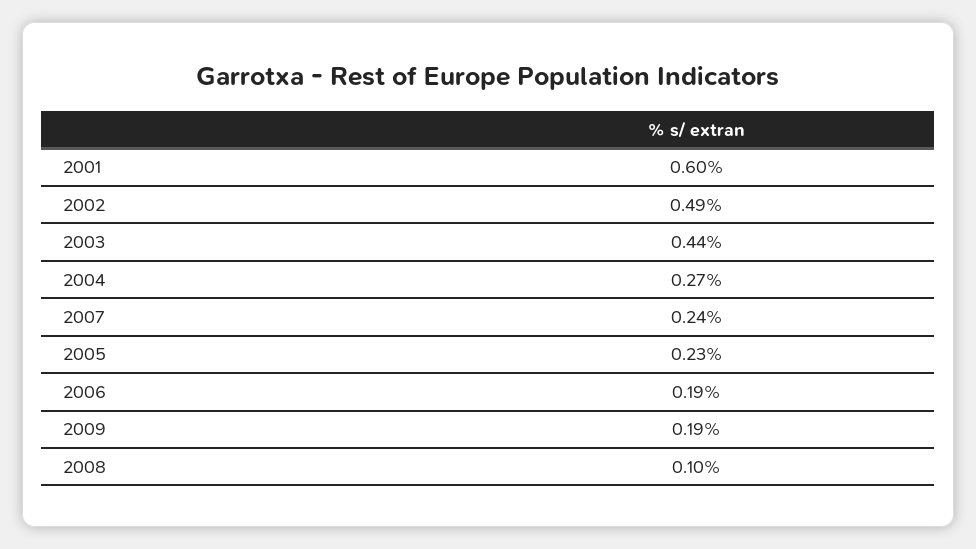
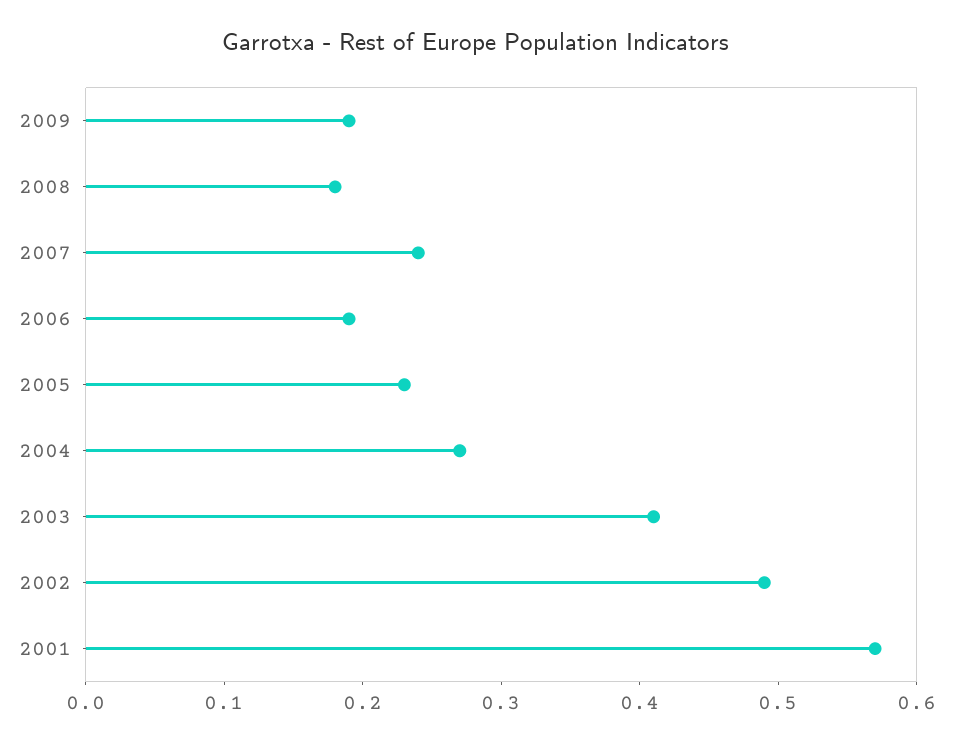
  {
-   "2001": 0.6,
+   "2001": 0.57,
    "2002": 0.49,
-   "2003": 0.44,
+   "2003": 0.41,
    "2004": 0.27,
    "2007": 0.24,
    "2005": 0.23,
    "2006": 0.19,
    "2009": 0.19,
-   "2008": 0.1
+   "2008": 0.18
  }

